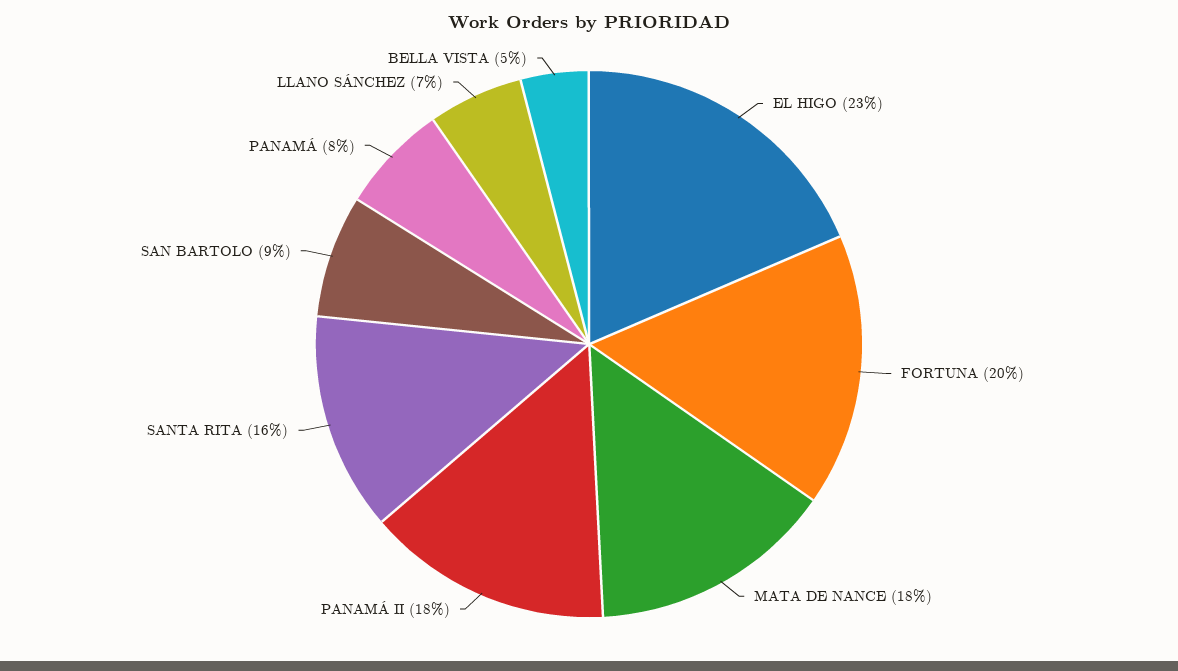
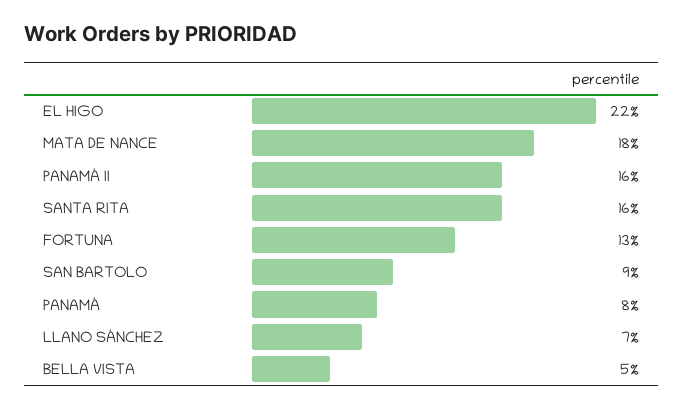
  {
-   "EL HIGO": 23,
+   "EL HIGO": 22,
-   "FORTUNA": 20,
+   "FORTUNA": 13,
    "MATA DE NANCE": 18,
-   "PANAMÁ II": 18,
+   "PANAMÁ II": 16,
    "SANTA RITA": 16,
    "SAN BARTOLO": 9,
    "PANAMÁ": 8,
    "LLANO SÁNCHEZ": 7,
    "BELLA VISTA": 5
  }

